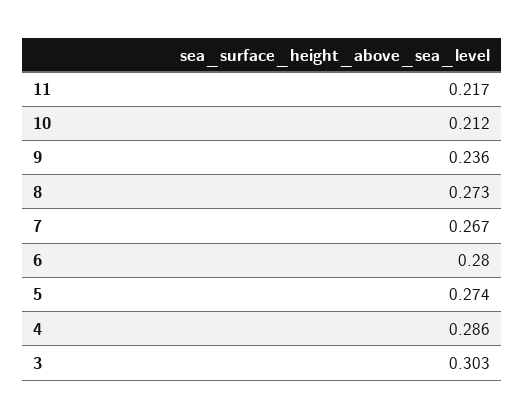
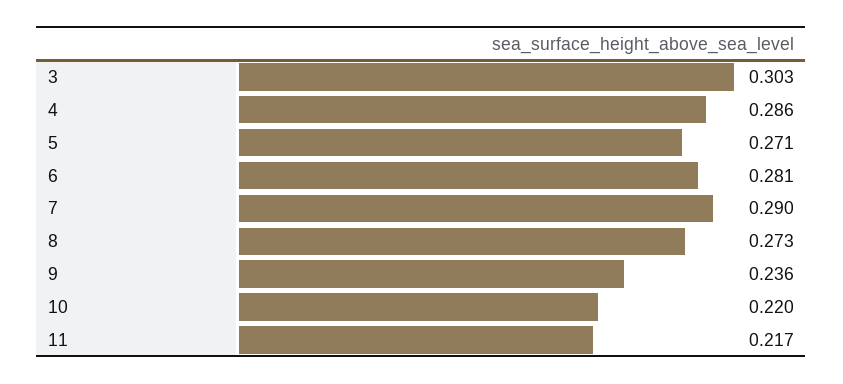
  {
    "11": 0.217,
-   "10": 0.212,
+   "10": 0.22,
    "9": 0.236,
    "8": 0.273,
-   "7": 0.267,
+   "7": 0.29,
-   "6": 0.28,
+   "6": 0.281,
-   "5": 0.274,
+   "5": 0.271,
    "4": 0.286,
    "3": 0.303
  }

